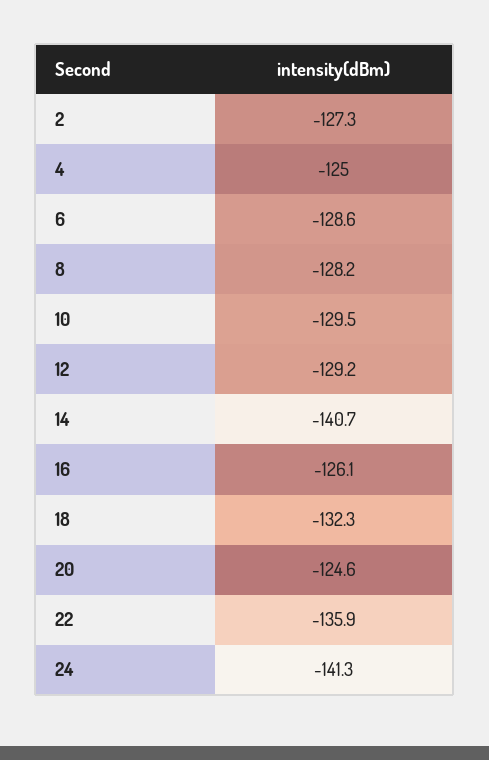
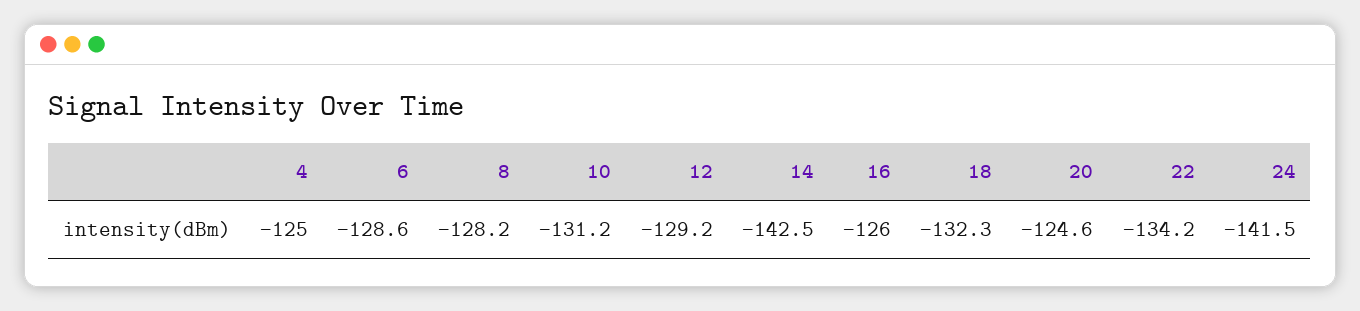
  {
-   "2": -127.3,
    "4": -125,
    "6": -128.6,
    "8": -128.2,
-   "10": -129.5,
+   "10": -131.2,
    "12": -129.2,
-   "14": -140.7,
+   "14": -142.5,
-   "16": -126.1,
+   "16": -126,
    "18": -132.3,
    "20": -124.6,
-   "22": -135.9,
+   "22": -134.2,
-   "24": -141.3
+   "24": -141.5
  }

